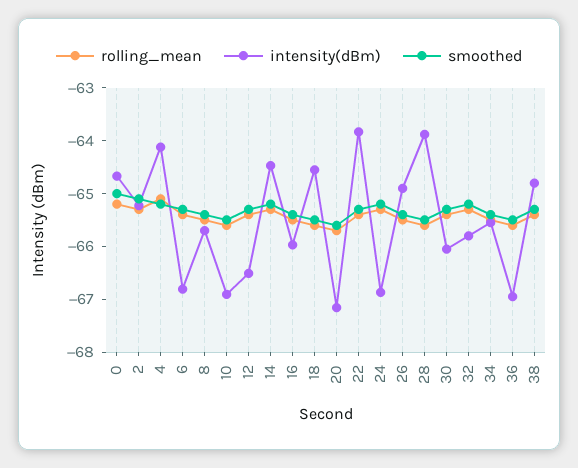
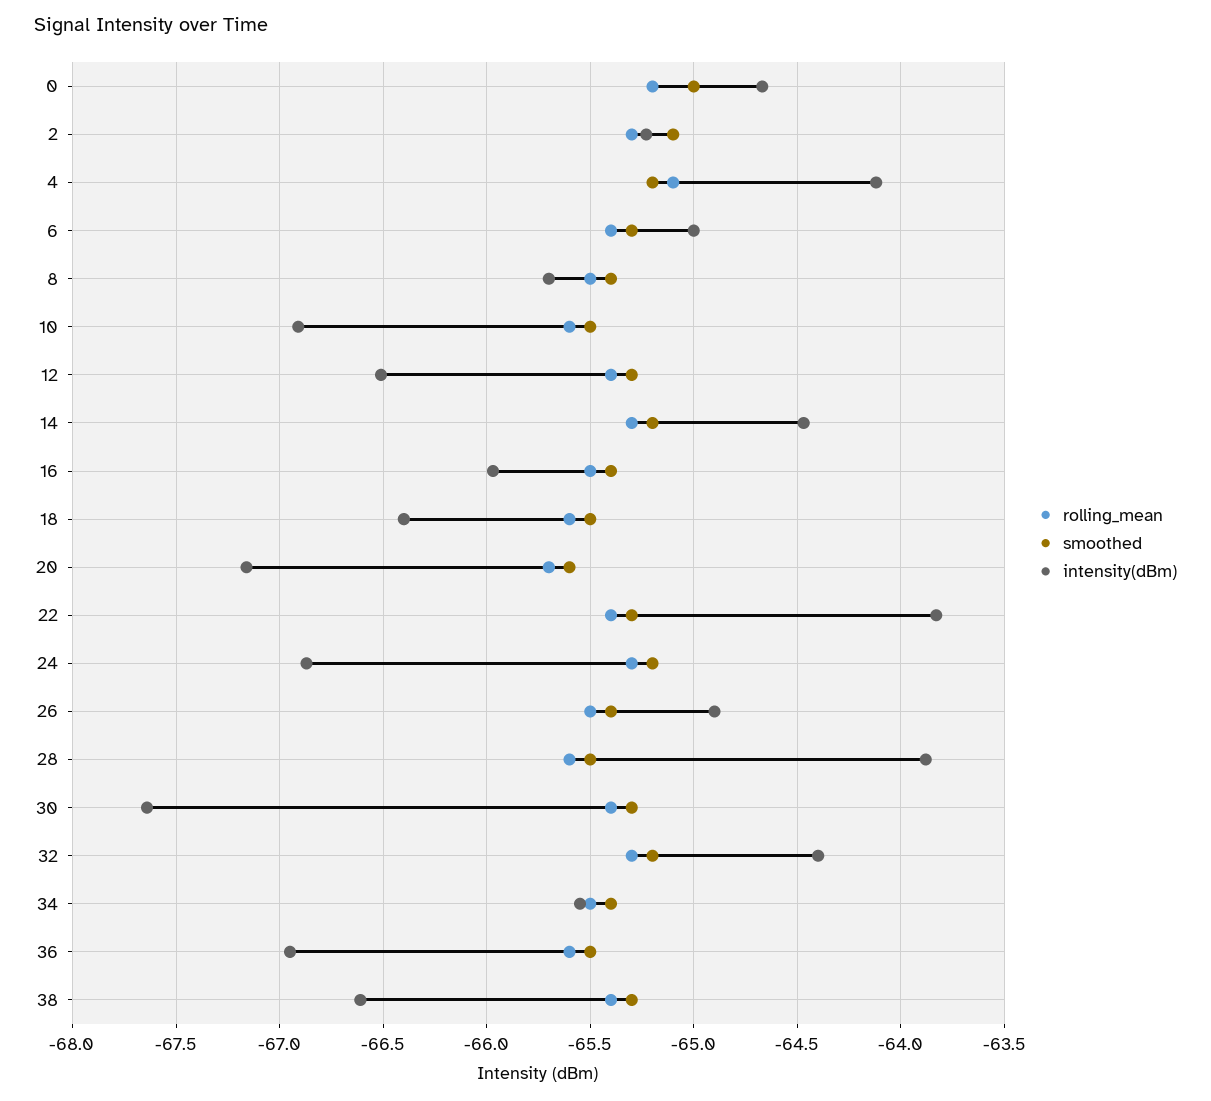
  {
    "rolling_mean": {
      "0": -65.2,
      "2": -65.3,
      "4": -65.1,
      "6": -65.4,
      "8": -65.5,
      "10": -65.6,
      "12": -65.4,
      "14": -65.3,
      "16": -65.5,
      "18": -65.6,
      "20": -65.7,
      "22": -65.4,
      "24": -65.3,
      "26": -65.5,
      "28": -65.6,
      "30": -65.4,
      "32": -65.3,
      "34": -65.5,
      "36": -65.6,
      "38": -65.4
    },
    "intensity(dBm)": {
      "0": -64.65,
      "2": -65.25,
      "4": -64.1,
-     "6": -66.8,
+     "6": -65,
      "8": -65.7,
      "10": -66.9,
      "12": -66.5,
      "14": -64.45,
      "16": -65.95,
-     "18": -64.6,
+     "18": -66.4,
      "20": -67.15,
      "22": -63.85,
      "24": -66.85,
      "26": -64.9,
      "28": -63.9,
-     "30": -66,
+     "30": -67.65,
-     "32": -65.8,
+     "32": -64.4,
      "34": -65.55,
      "36": -66.95,
-     "38": -64.8
+     "38": -66.6
    },
    "smoothed": {
      "0": -65,
      "2": -65.1,
      "4": -65.2,
      "6": -65.3,
      "8": -65.4,
      "10": -65.5,
      "12": -65.3,
      "14": -65.2,
      "16": -65.4,
      "18": -65.5,
      "20": -65.6,
      "22": -65.3,
      "24": -65.2,
      "26": -65.4,
      "28": -65.5,
      "30": -65.3,
      "32": -65.2,
      "34": -65.4,
      "36": -65.5,
      "38": -65.3
    }
  }

